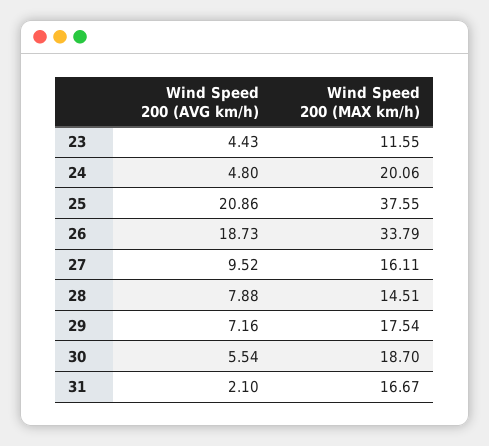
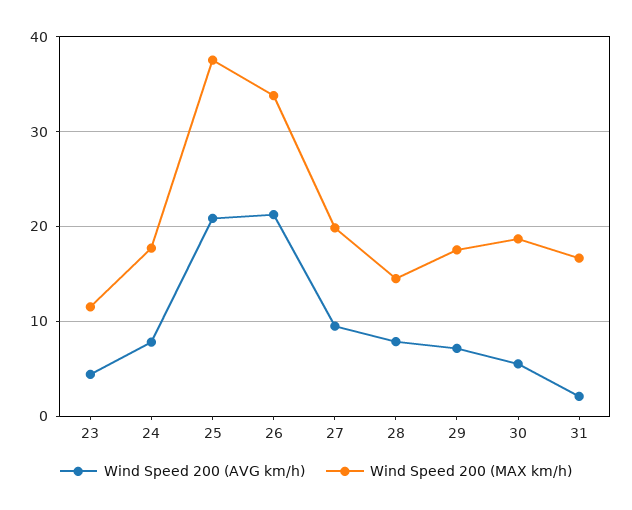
  {
    "Wind Speed 200 (AVG km/h)": {
      "23": 4.43,
-     "24": 4.8,
+     "24": 8,
      "25": 20.86,
-     "26": 18.73,
+     "26": 21,
      "27": 9.52,
      "28": 7.88,
      "29": 7.16,
      "30": 5.54,
      "31": 2.1
    },
    "Wind Speed 200 (MAX km/h)": {
      "23": 11.55,
-     "24": 20.06,
+     "24": 18,
      "25": 37.55,
      "26": 33.79,
-     "27": 16.11,
+     "27": 20,
      "28": 14.51,
      "29": 17.54,
      "30": 18.7,
      "31": 16.67
    }
  }

